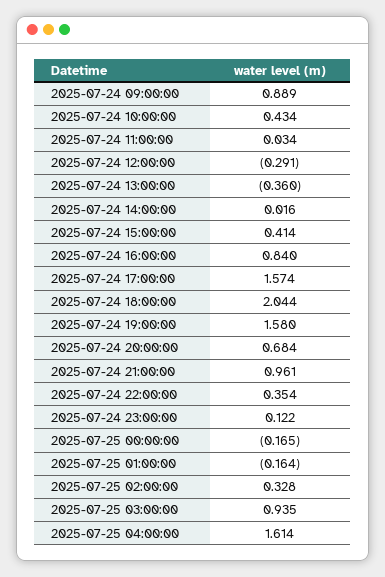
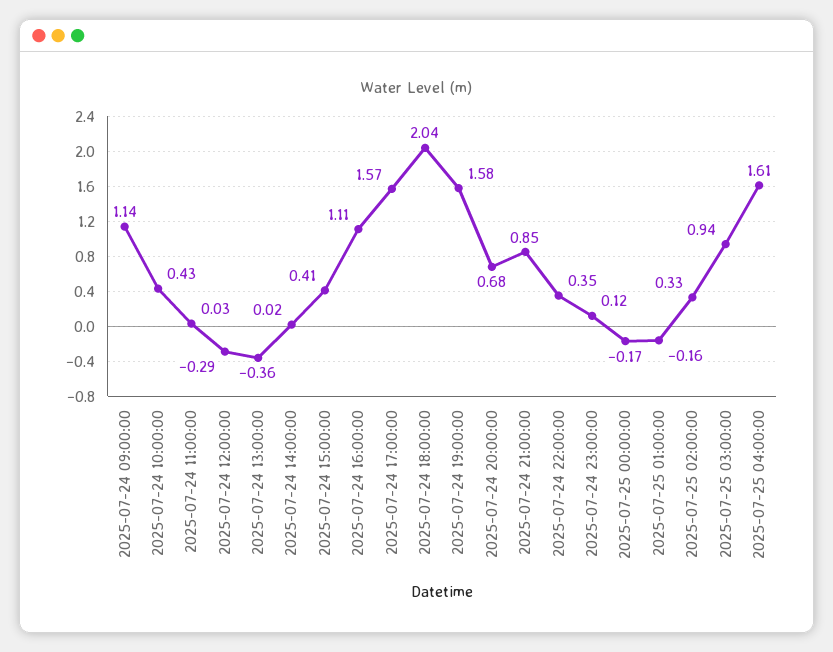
  {
-   "2025-07-24 09:00:00": 0.889,
+   "2025-07-24 09:00:00": 1.14,
    "2025-07-24 10:00:00": 0.434,
    "2025-07-24 11:00:00": 0.034,
    "2025-07-24 12:00:00": -0.291,
    "2025-07-24 13:00:00": -0.36,
    "2025-07-24 14:00:00": 0.016,
    "2025-07-24 15:00:00": 0.414,
-   "2025-07-24 16:00:00": 0.84,
+   "2025-07-24 16:00:00": 1.11,
    "2025-07-24 17:00:00": 1.574,
    "2025-07-24 18:00:00": 2.044,
    "2025-07-24 19:00:00": 1.58,
    "2025-07-24 20:00:00": 0.684,
-   "2025-07-24 21:00:00": 0.961,
+   "2025-07-24 21:00:00": 0.85,
    "2025-07-24 22:00:00": 0.354,
    "2025-07-24 23:00:00": 0.122,
    "2025-07-25 00:00:00": -0.165,
    "2025-07-25 01:00:00": -0.164,
    "2025-07-25 02:00:00": 0.328,
    "2025-07-25 03:00:00": 0.935,
    "2025-07-25 04:00:00": 1.614
  }

